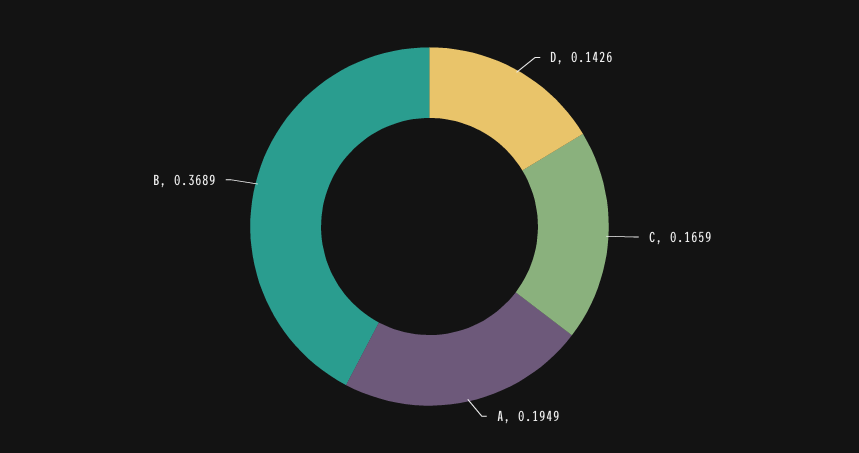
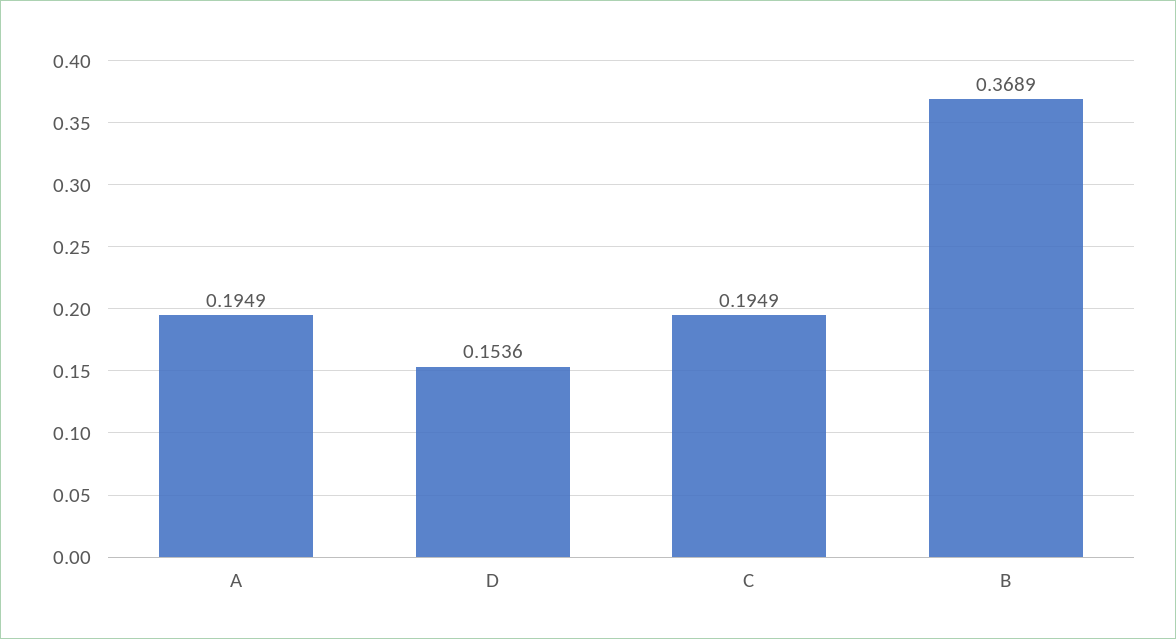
  {
-   "D": 0.1426,
+   "D": 0.1536,
-   "C": 0.1659,
+   "C": 0.1949,
    "A": 0.1949,
    "B": 0.3689
  }

